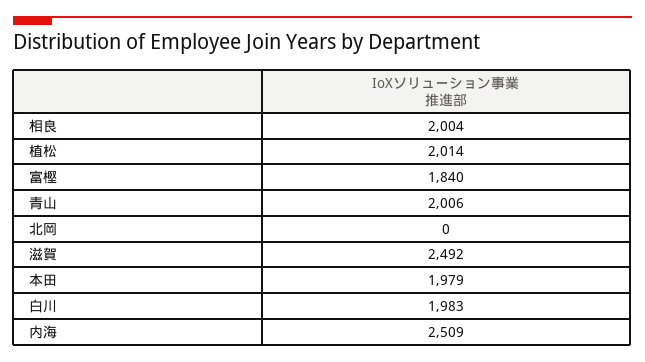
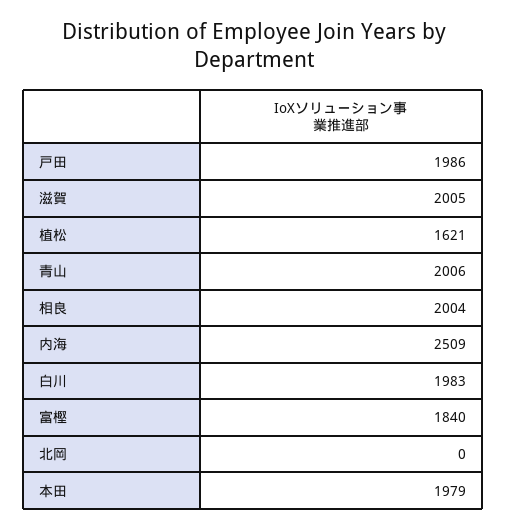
  {
    "相良": 2004,
-   "植松": 2014,
+   "植松": 1621,
    "富樫": 1840,
    "青山": 2006,
    "北岡": 0,
-   "滋賀": 2492,
+   "滋賀": 2005,
    "本田": 1979,
    "白川": 1983,
-   "内海": 2509
+   "内海": 2509,
+   "戸田": 1986
  }

